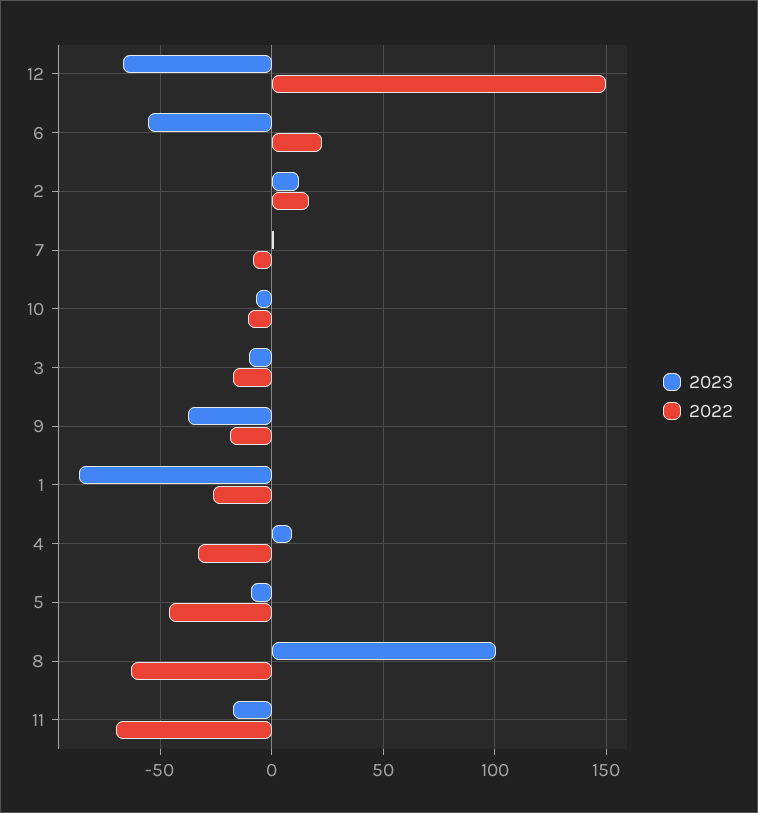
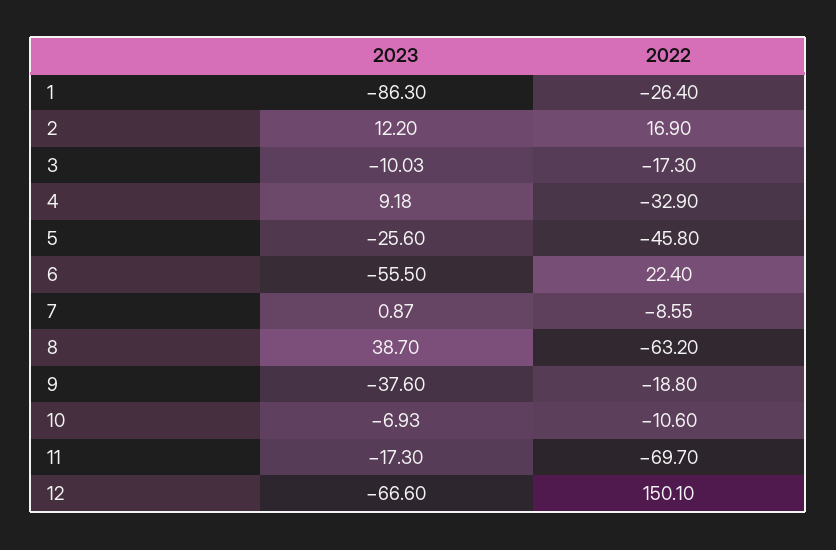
  {
    "2023": {
      "12": -66.6,
      "6": -55.5,
      "2": 12.2,
      "7": 0.87,
      "10": -6.93,
      "3": -10.03,
      "9": -37.6,
      "1": -86.3,
      "4": 9.18,
-     "5": -10,
+     "5": -25.6,
-     "8": 100,
+     "8": 38.7,
      "11": -17.3
    },
    "2022": {
      "12": 150.1,
      "6": 22.4,
      "2": 16.9,
      "7": -8.55,
      "10": -10.6,
      "3": -17.3,
      "9": -18.8,
      "1": -26.4,
      "4": -32.9,
      "5": -45.8,
      "8": -63.2,
      "11": -69.7
    }
  }

